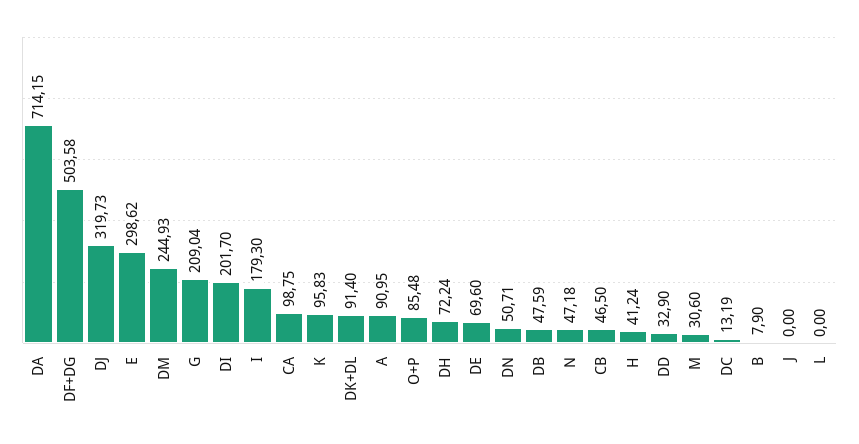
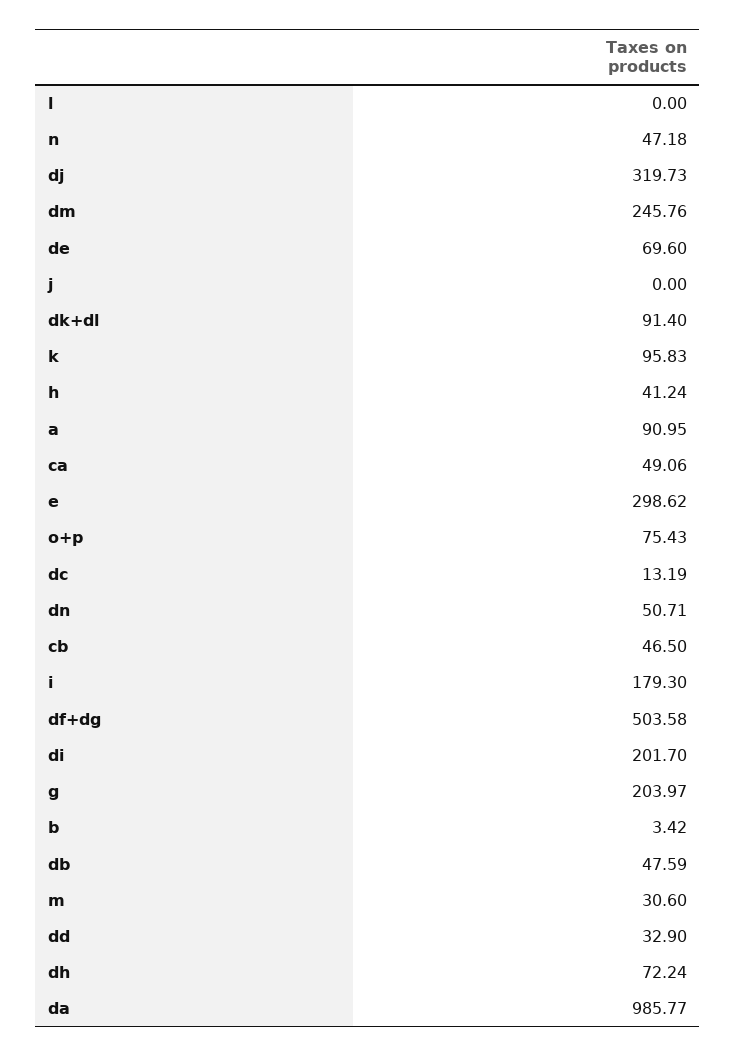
  {
-   "DA": 714.15,
+   "DA": 985.77,
    "DF+DG": 503.58,
    "DJ": 319.73,
    "E": 298.62,
-   "DM": 244.93,
+   "DM": 245.76,
-   "G": 209.04,
+   "G": 203.97,
    "DI": 201.7,
    "I": 179.3,
-   "CA": 98.75,
+   "CA": 49.06,
    "K": 95.83,
    "DK+DL": 91.4,
    "A": 90.95,
-   "O+P": 85.48,
+   "O+P": 75.43,
    "DH": 72.24,
    "DE": 69.6,
    "DN": 50.71,
    "DB": 47.59,
    "N": 47.18,
    "CB": 46.5,
    "H": 41.24,
    "DD": 32.9,
    "M": 30.6,
    "DC": 13.19,
-   "B": 7.9,
+   "B": 3.42,
    "J": 0,
    "L": 0
  }

